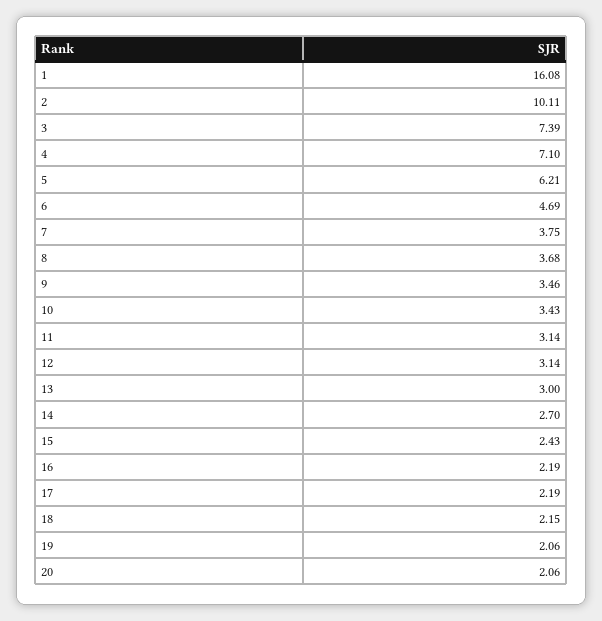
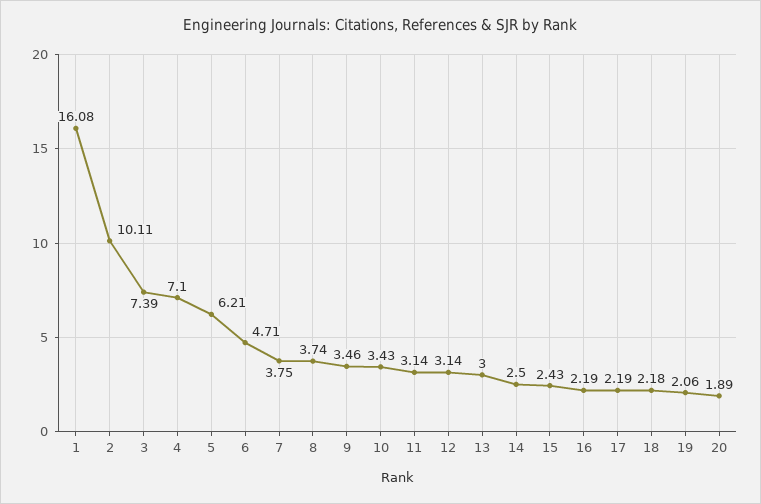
  {
    "1": 16.08,
    "2": 10.11,
    "3": 7.39,
    "4": 7.1,
    "5": 6.21,
-   "6": 4.69,
+   "6": 4.71,
    "7": 3.75,
-   "8": 3.68,
+   "8": 3.74,
    "9": 3.46,
    "10": 3.43,
    "11": 3.14,
    "12": 3.14,
    "13": 3,
-   "14": 2.7,
+   "14": 2.5,
    "15": 2.43,
    "16": 2.19,
    "17": 2.19,
-   "18": 2.15,
+   "18": 2.18,
    "19": 2.06,
-   "20": 2.06
+   "20": 1.89
  }

